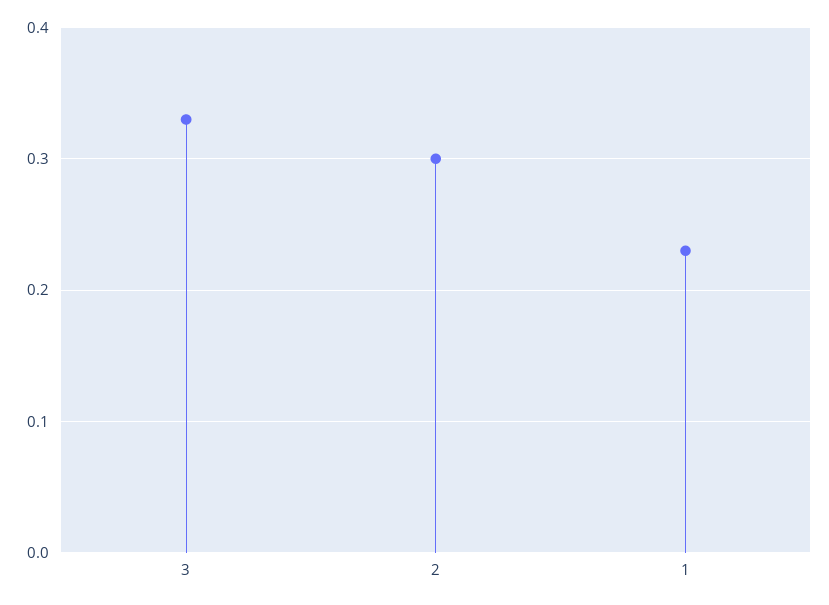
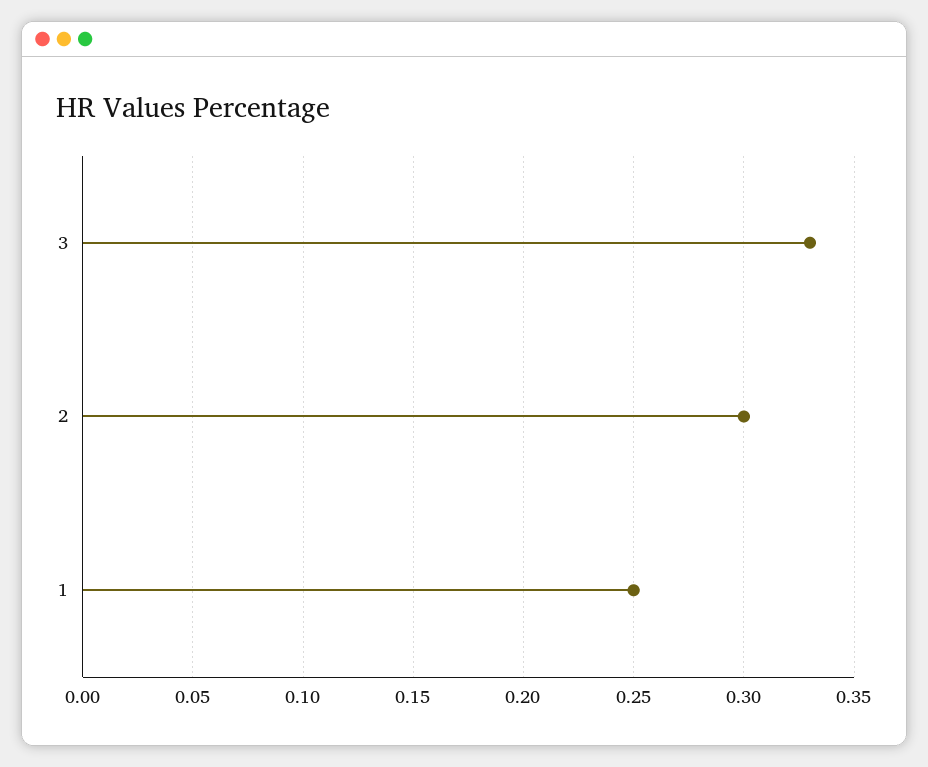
  {
    "3": 0.33,
    "2": 0.3,
-   "1": 0.23
+   "1": 0.25
  }

